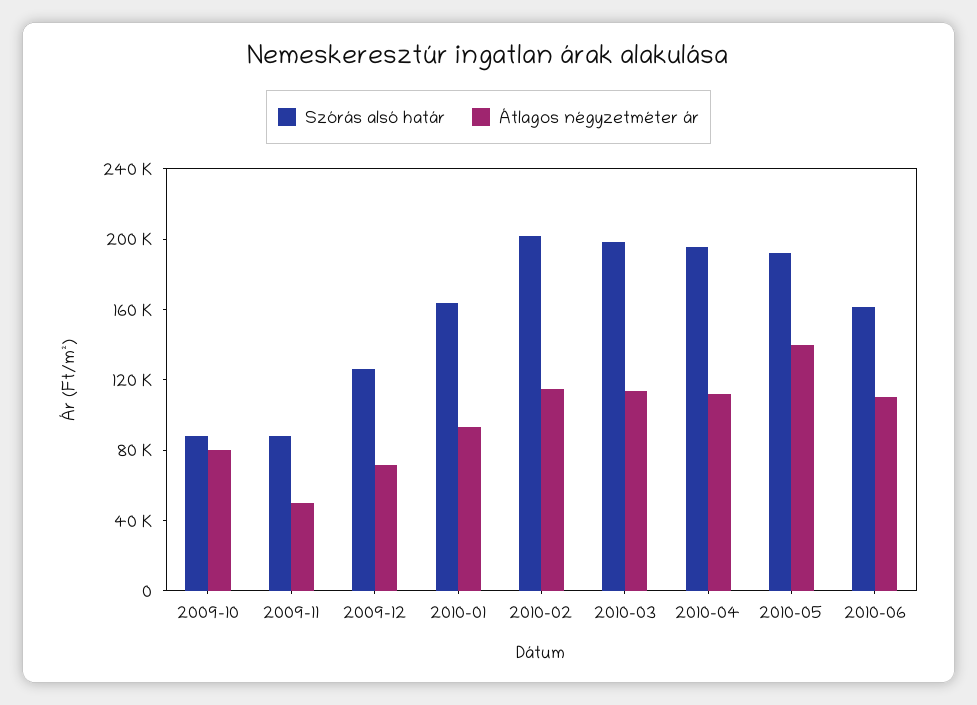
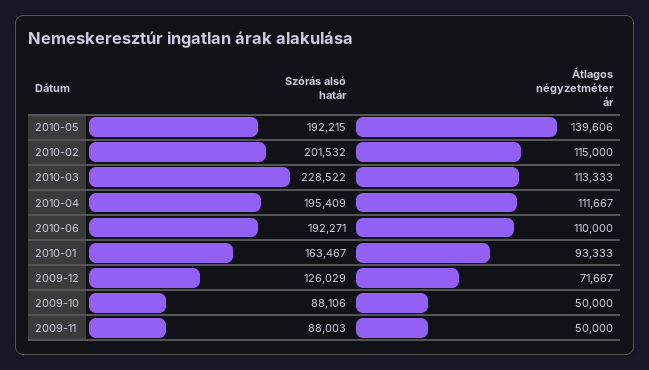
  {
    "Szórás alsó határ": {
      "2009-10": 88106,
      "2009-11": 88003,
      "2009-12": 126029,
      "2010-01": 163467,
      "2010-02": 201532,
-     "2010-03": 200000,
+     "2010-03": 228522,
      "2010-04": 195409,
      "2010-05": 192215,
-     "2010-06": 160000
+     "2010-06": 192271
    },
    "Átlagos négyzetméter ár": {
-     "2009-10": 80000,
+     "2009-10": 50000,
      "2009-11": 50000,
      "2009-12": 71667,
      "2010-01": 93333,
      "2010-02": 115000,
      "2010-03": 113333,
      "2010-04": 111667,
      "2010-05": 139606,
      "2010-06": 110000
    }
  }

